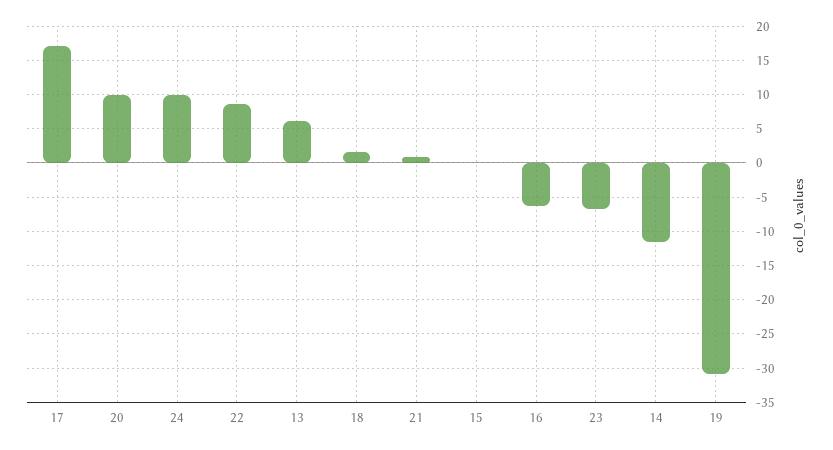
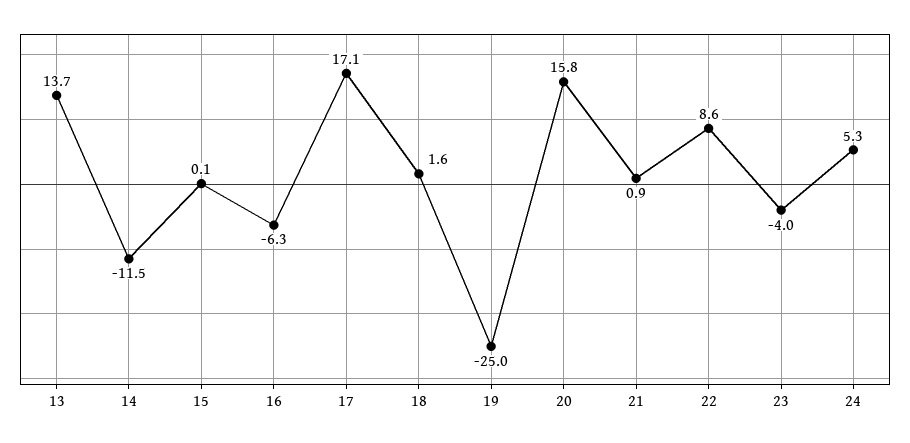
  {
    "17": 17.1,
-   "20": 10,
+   "20": 15.8,
-   "24": 10,
+   "24": 5.3,
    "22": 8.6,
-   "13": 6,
+   "13": 13.7,
    "18": 1.6,
    "21": 0.9,
    "15": 0.1,
    "16": -6.3,
-   "23": -7,
+   "23": -4,
    "14": -11.5,
-   "19": -31
+   "19": -25
  }

